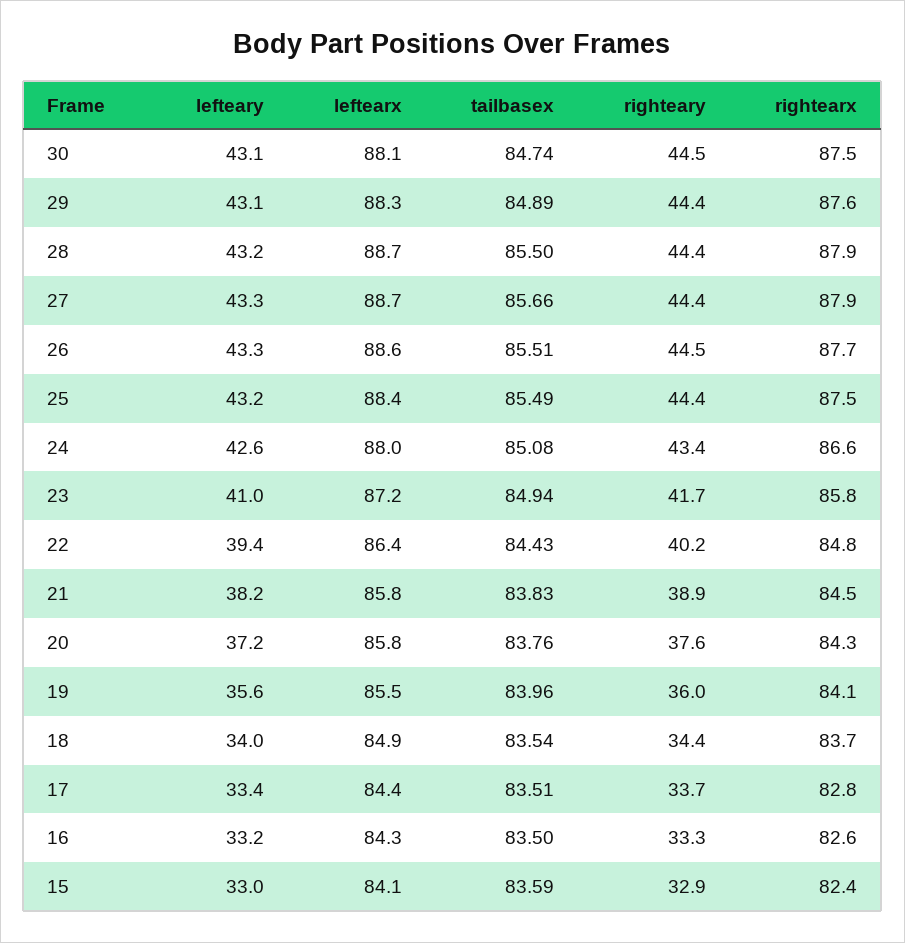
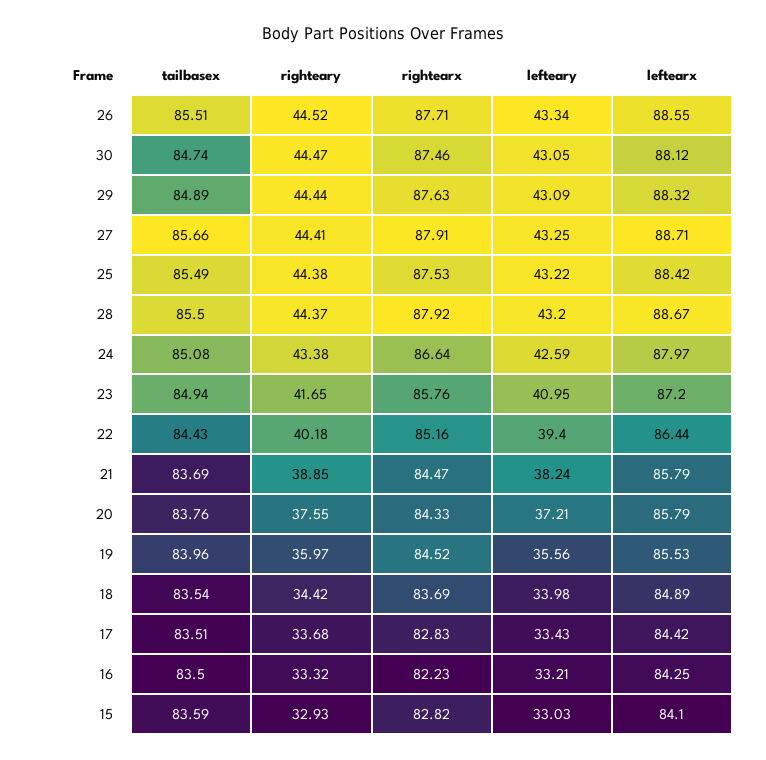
  {
    "lefteary": {
      "30": 43.05,
      "29": 43.09,
      "28": 43.2,
      "27": 43.25,
      "26": 43.34,
      "25": 43.22,
      "24": 42.59,
      "23": 40.95,
      "22": 39.4,
      "21": 38.24,
      "20": 37.21,
      "19": 35.56,
      "18": 33.98,
      "17": 33.43,
      "16": 33.21,
      "15": 33.03
    },
    "leftearx": {
      "30": 88.12,
      "29": 88.32,
      "28": 88.67,
      "27": 88.71,
      "26": 88.55,
      "25": 88.42,
      "24": 87.97,
      "23": 87.2,
      "22": 86.44,
      "21": 85.79,
      "20": 85.79,
      "19": 85.53,
      "18": 84.89,
      "17": 84.42,
      "16": 84.25,
      "15": 84.1
    },
    "tailbasex": {
      "30": 84.74,
      "29": 84.89,
      "28": 85.5,
      "27": 85.66,
      "26": 85.51,
      "25": 85.49,
      "24": 85.08,
      "23": 84.94,
      "22": 84.43,
-     "21": 83.83,
+     "21": 83.69,
      "20": 83.76,
      "19": 83.96,
      "18": 83.54,
      "17": 83.51,
      "16": 83.5,
      "15": 83.59
    },
    "righteary": {
      "30": 44.47,
      "29": 44.44,
      "28": 44.37,
      "27": 44.41,
      "26": 44.52,
      "25": 44.38,
      "24": 43.38,
      "23": 41.65,
      "22": 40.18,
      "21": 38.85,
      "20": 37.55,
      "19": 35.97,
      "18": 34.42,
      "17": 33.68,
      "16": 33.32,
      "15": 32.93
    },
    "rightearx": {
      "30": 87.46,
      "29": 87.63,
      "28": 87.92,
      "27": 87.91,
      "26": 87.71,
      "25": 87.53,
      "24": 86.64,
      "23": 85.76,
-     "22": 84.8,
+     "22": 85.16,
      "21": 84.47,
      "20": 84.33,
-     "19": 84.1,
+     "19": 84.52,
      "18": 83.69,
      "17": 82.83,
-     "16": 82.6,
+     "16": 82.23,
-     "15": 82.4
+     "15": 82.82
    }
  }

